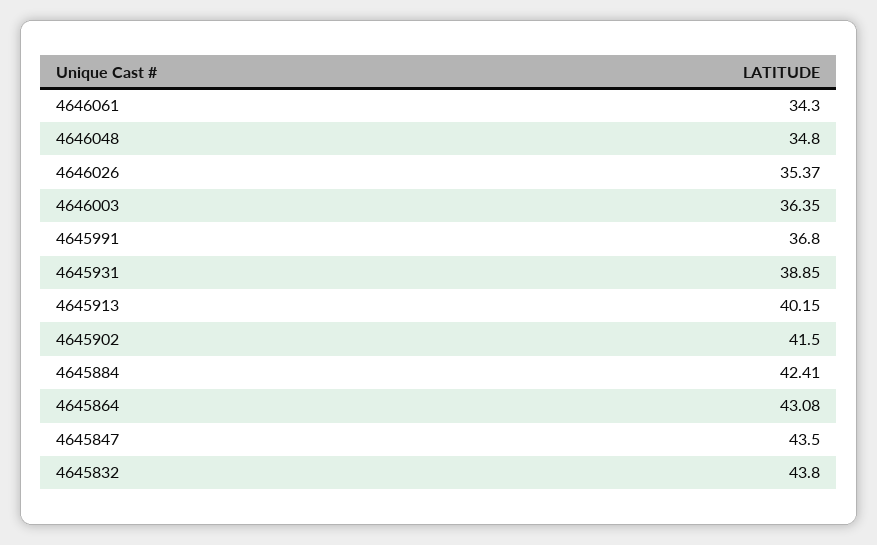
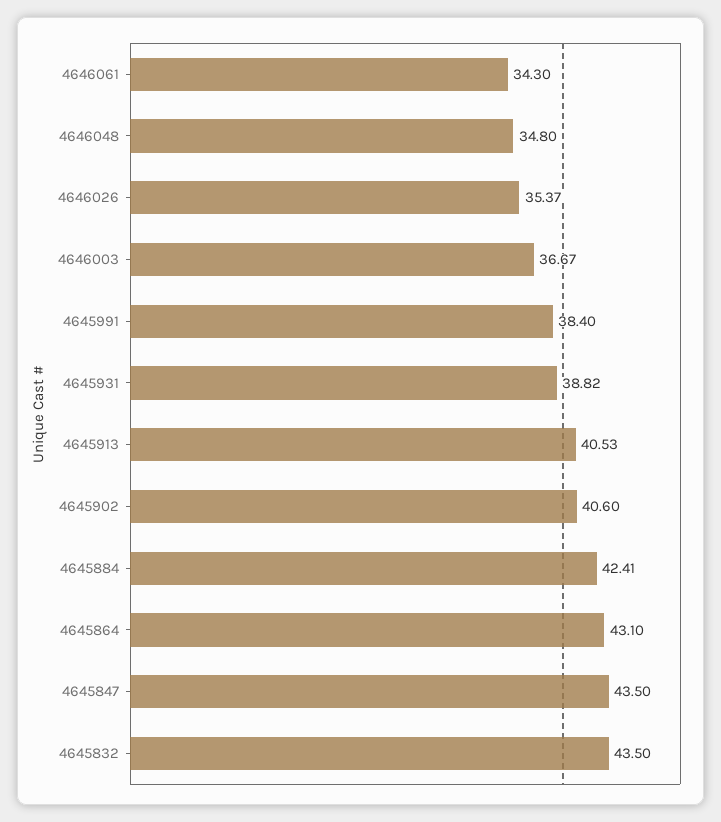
  {
    "4646061": 34.3,
    "4646048": 34.8,
    "4646026": 35.37,
-   "4646003": 36.35,
+   "4646003": 36.67,
-   "4645991": 36.8,
+   "4645991": 38.4,
-   "4645931": 38.85,
+   "4645931": 38.82,
-   "4645913": 40.15,
+   "4645913": 40.53,
-   "4645902": 41.5,
+   "4645902": 40.6,
    "4645884": 42.41,
-   "4645864": 43.08,
+   "4645864": 43.1,
    "4645847": 43.5,
-   "4645832": 43.8
+   "4645832": 43.5
  }

